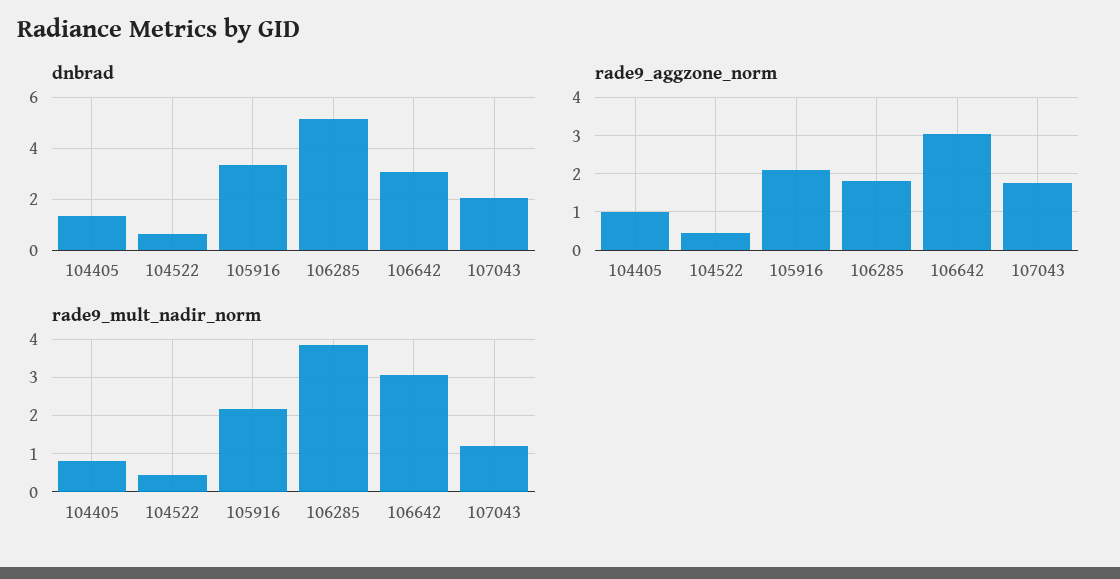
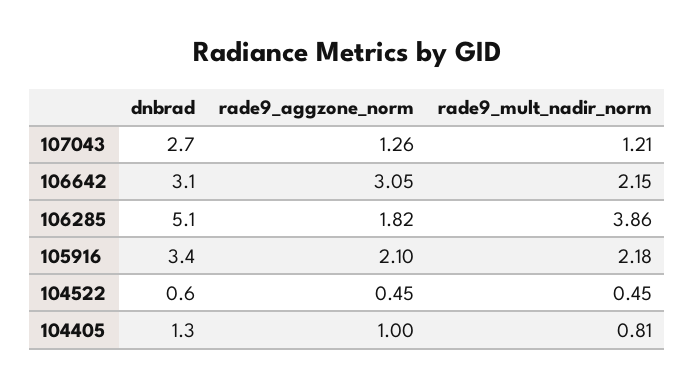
  {
    "dnbrad": {
      "104405": 1.3,
      "104522": 0.6,
      "105916": 3.4,
      "106285": 5.1,
      "106642": 3.1,
-     "107043": 2
+     "107043": 2.7
    },
    "rade9_aggzone_norm": {
      "104405": 1,
      "104522": 0.45,
      "105916": 2.1,
      "106285": 1.82,
      "106642": 3.05,
-     "107043": 1.8
+     "107043": 1.26
    },
    "rade9_mult_nadir_norm": {
      "104405": 0.81,
      "104522": 0.45,
      "105916": 2.18,
      "106285": 3.86,
-     "106642": 3,
+     "106642": 2.15,
      "107043": 1.21
    }
  }

